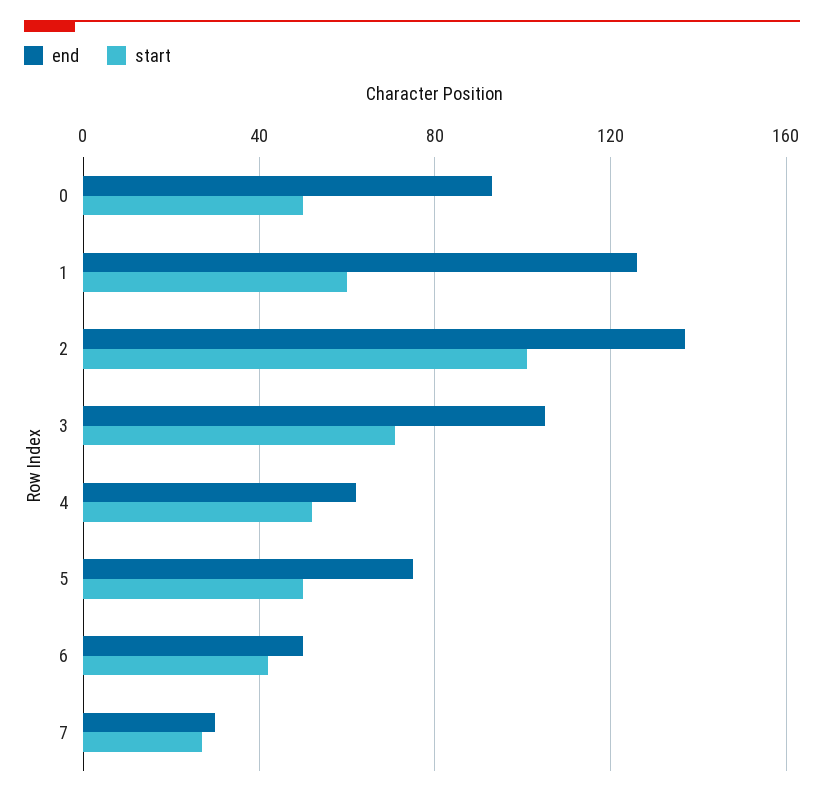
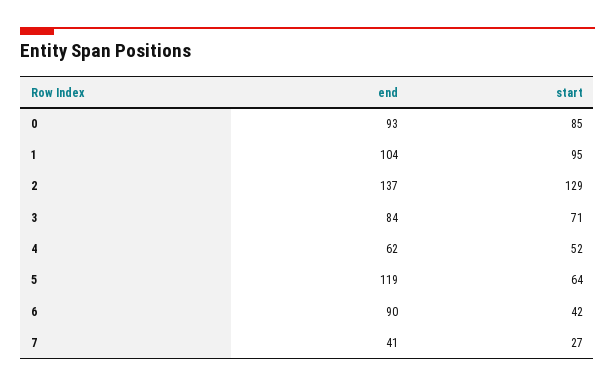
  {
    "end": {
      "0": 93,
-     "1": 125,
+     "1": 104,
      "2": 137,
-     "3": 105,
+     "3": 84,
      "4": 62,
-     "5": 75,
+     "5": 119,
-     "6": 50,
+     "6": 90,
-     "7": 30
+     "7": 41
    },
    "start": {
-     "0": 50,
+     "0": 85,
-     "1": 60,
+     "1": 95,
-     "2": 100,
+     "2": 129,
      "3": 71,
      "4": 52,
-     "5": 50,
+     "5": 64,
      "6": 42,
      "7": 27
    }
  }

